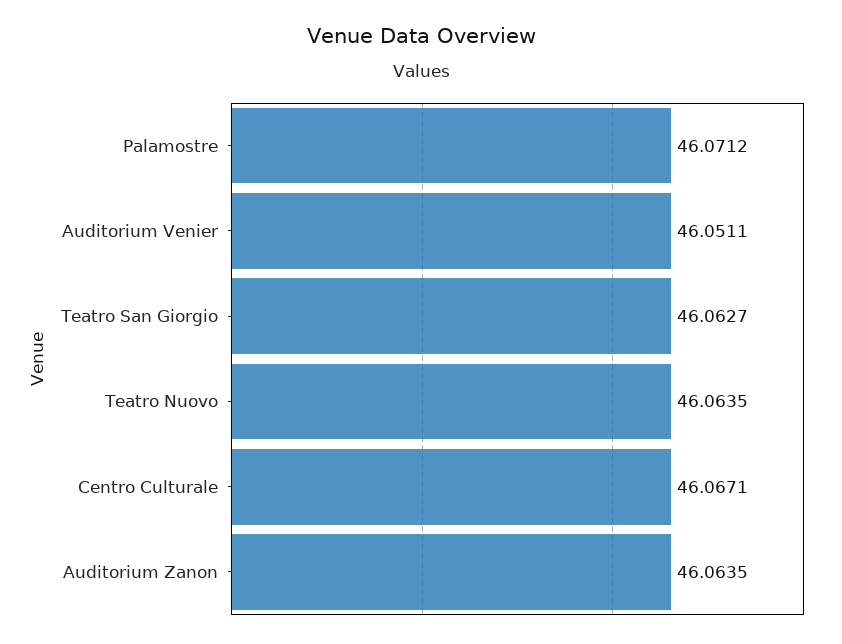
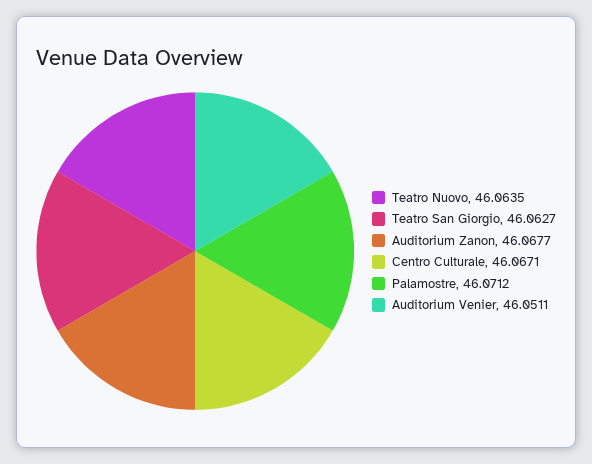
  {
    "Palamostre": 46.0712,
    "Auditorium Venier": 46.0511,
    "Teatro San Giorgio": 46.0627,
    "Teatro Nuovo": 46.0635,
    "Centro Culturale": 46.0671,
-   "Auditorium Zanon": 46.0635
+   "Auditorium Zanon": 46.0677
  }

